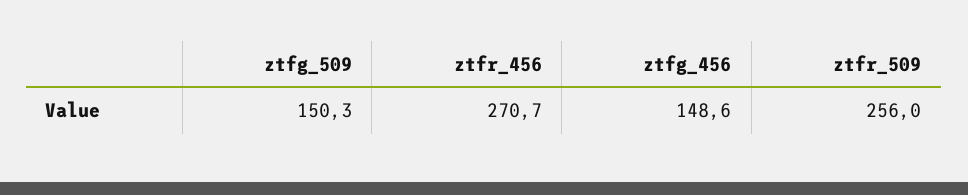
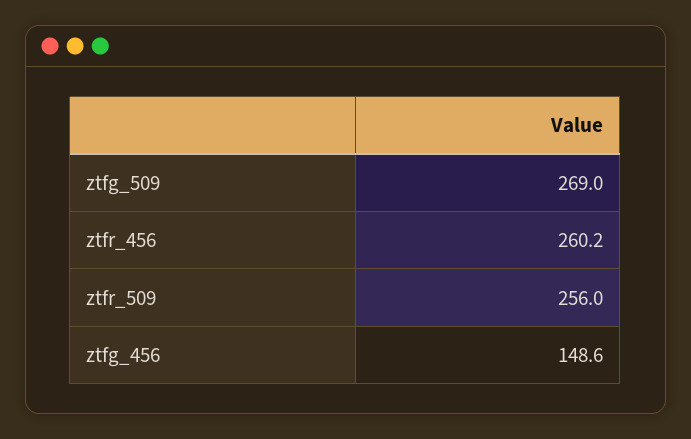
  {
-   "ztfg_509": 150.3,
+   "ztfg_509": 269,
-   "ztfr_456": 270.7,
+   "ztfr_456": 260.2,
    "ztfg_456": 148.6,
    "ztfr_509": 256
  }

